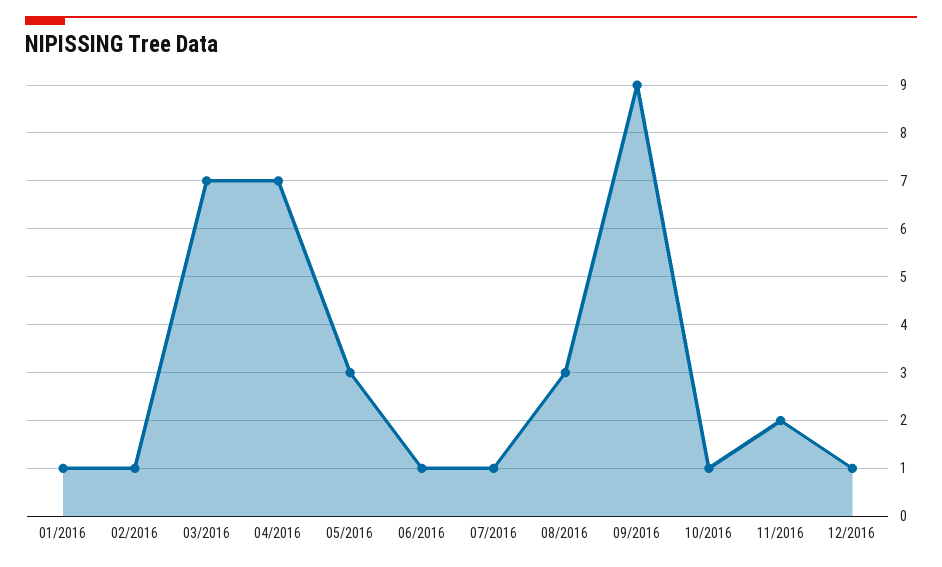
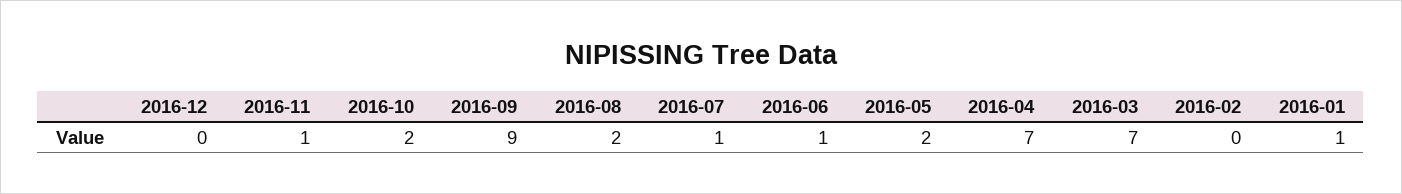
  {
    "01/2016": 1,
-   "02/2016": 1,
+   "02/2016": 0,
    "03/2016": 7,
    "04/2016": 7,
-   "05/2016": 3,
+   "05/2016": 2,
    "06/2016": 1,
    "07/2016": 1,
-   "08/2016": 3,
+   "08/2016": 2,
    "09/2016": 9,
-   "10/2016": 1,
+   "10/2016": 2,
-   "11/2016": 2,
+   "11/2016": 1,
-   "12/2016": 1
+   "12/2016": 0
  }

